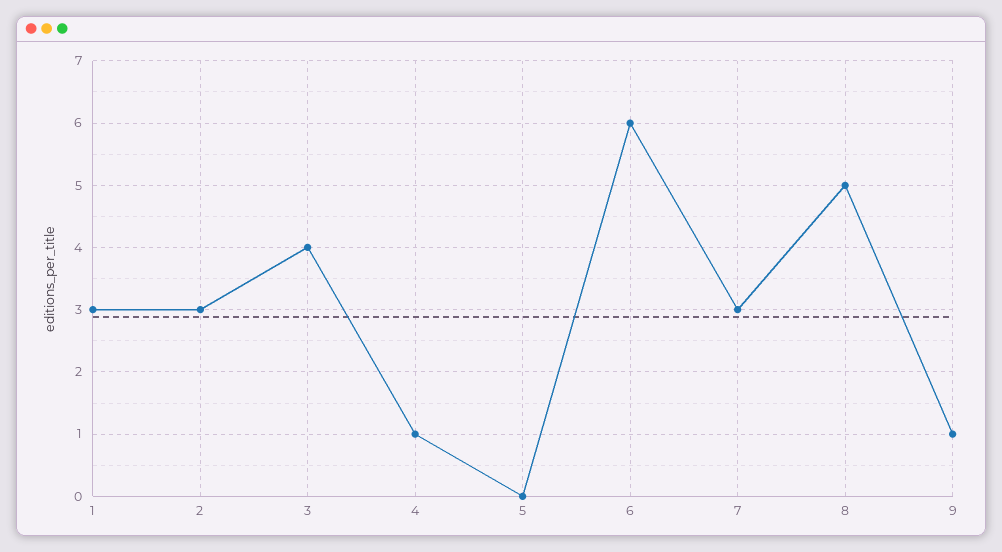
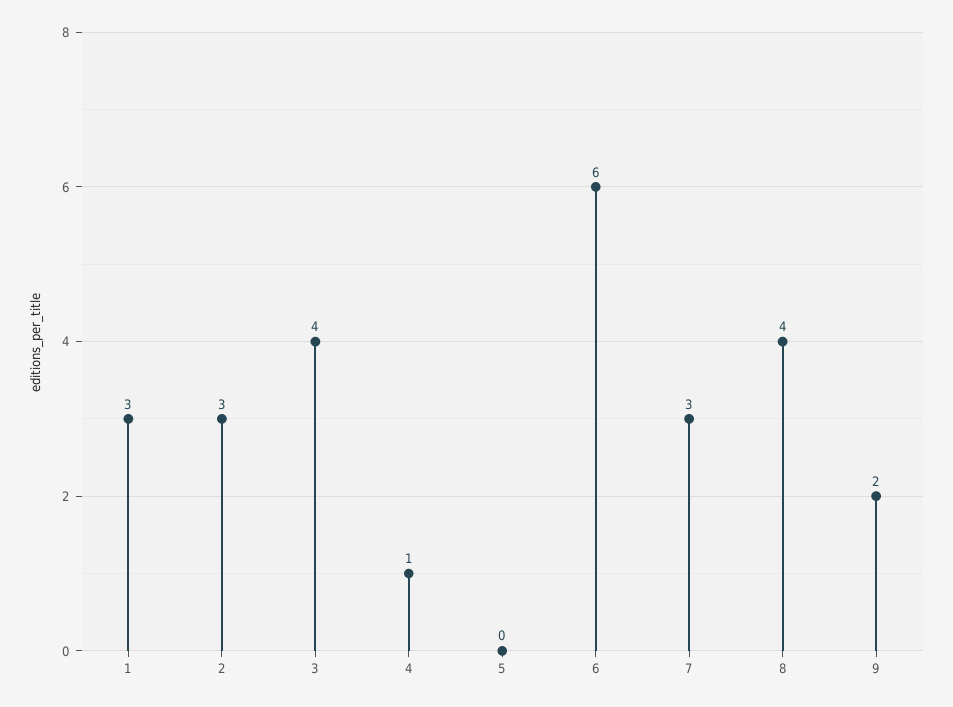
  {
    "1": 3,
    "2": 3,
    "3": 4,
    "4": 1,
    "5": 0,
    "6": 6,
    "7": 3,
-   "8": 5,
+   "8": 4,
-   "9": 1
+   "9": 2
  }

